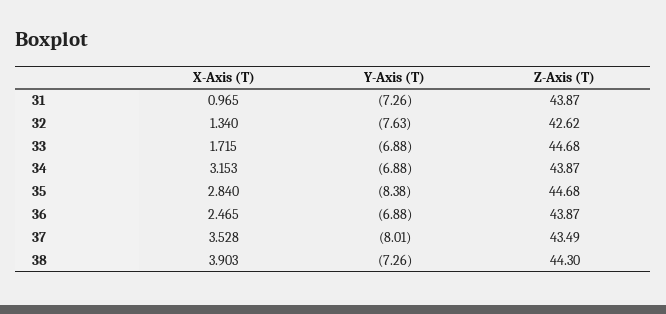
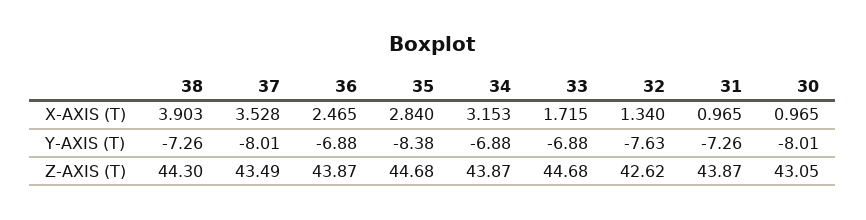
  {
    "X-Axis (T)": {
      "31": 0.965,
      "32": 1.34,
      "33": 1.715,
      "34": 3.153,
      "35": 2.84,
      "36": 2.465,
      "37": 3.528,
-     "38": 3.903
+     "38": 3.903,
+     "30": 0.965
    },
    "Y-Axis (T)": {
      "31": -7.26,
      "32": -7.63,
      "33": -6.88,
      "34": -6.88,
      "35": -8.38,
      "36": -6.88,
      "37": -8.01,
-     "38": -7.26
+     "38": -7.26,
+     "30": -8.01
    },
    "Z-Axis (T)": {
      "31": 43.87,
      "32": 42.62,
      "33": 44.68,
      "34": 43.87,
      "35": 44.68,
      "36": 43.87,
      "37": 43.49,
-     "38": 44.3
+     "38": 44.3,
+     "30": 43.05
    }
  }

